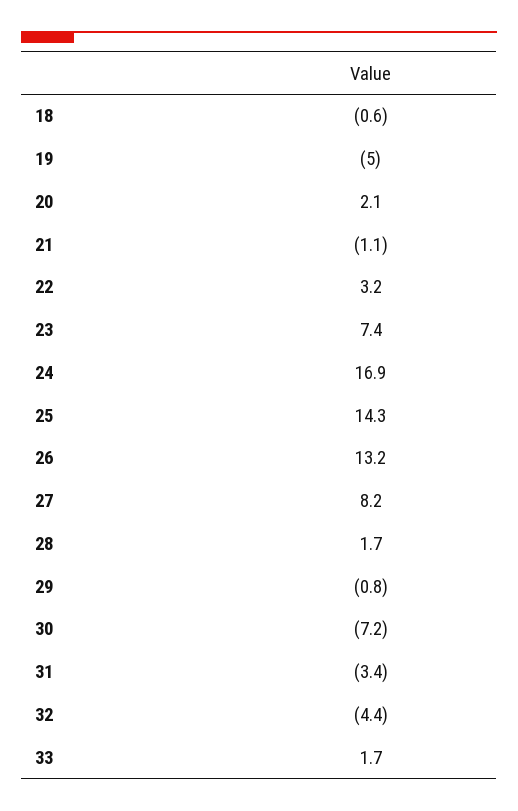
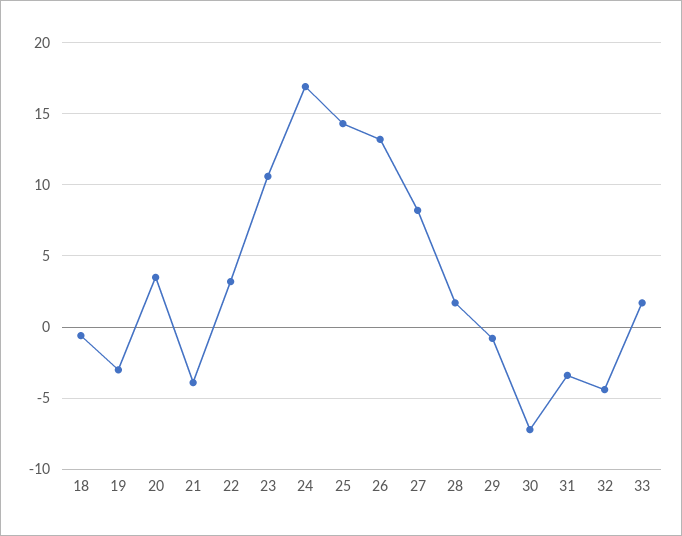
  {
    "18": -0.6,
-   "19": -5,
+   "19": -3,
-   "20": 2.1,
+   "20": 3.5,
-   "21": -1.1,
+   "21": -4,
    "22": 3.2,
-   "23": 7.4,
+   "23": 10.5,
    "24": 16.9,
    "25": 14.3,
    "26": 13.2,
    "27": 8.2,
    "28": 1.7,
    "29": -0.8,
    "30": -7.2,
    "31": -3.4,
    "32": -4.4,
    "33": 1.7
  }

